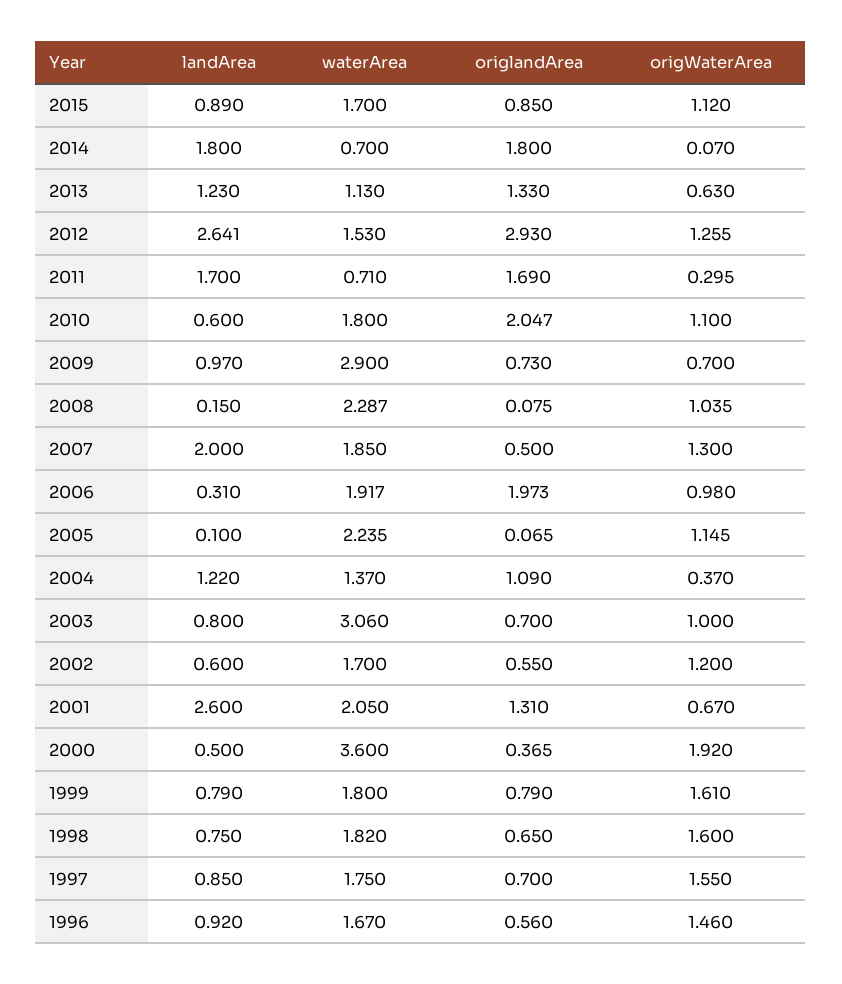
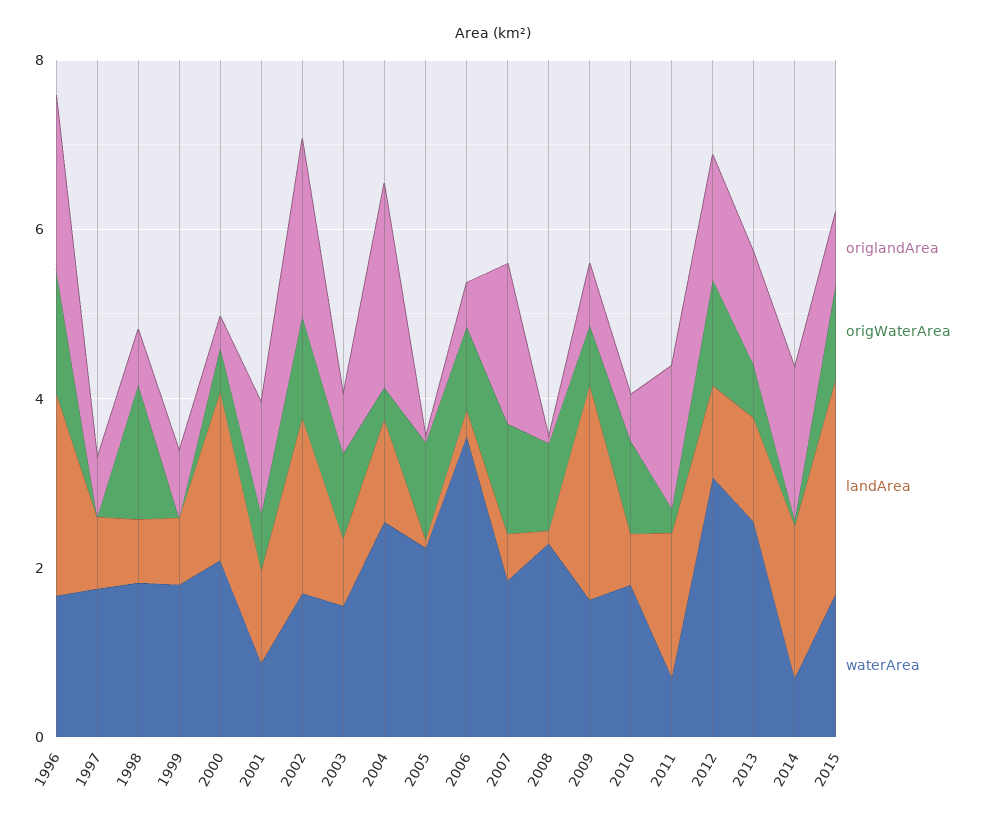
  {
    "landArea": {
-     "2015": 0.89,
+     "2015": 2.5,
      "2014": 1.8,
      "2013": 1.23,
-     "2012": 2.641,
+     "2012": 1,
      "2011": 1.7,
      "2010": 0.6,
-     "2009": 0.97,
+     "2009": 2.5,
      "2008": 0.15,
-     "2007": 2,
+     "2007": 0.5,
      "2006": 0.31,
      "2005": 0.1,
      "2004": 1.22,
      "2003": 0.8,
-     "2002": 0.6,
+     "2002": 2,
-     "2001": 2.6,
+     "2001": 1,
-     "2000": 0.5,
+     "2000": 2,
      "1999": 0.79,
      "1998": 0.75,
      "1997": 0.85,
-     "1996": 0.92
+     "1996": 2.5
    },
    "waterArea": {
      "2015": 1.7,
      "2014": 0.7,
-     "2013": 1.13,
+     "2013": 2.5,
-     "2012": 1.53,
+     "2012": 3,
      "2011": 0.71,
      "2010": 1.8,
-     "2009": 2.9,
+     "2009": 1.5,
      "2008": 2.287,
      "2007": 1.85,
-     "2006": 1.917,
+     "2006": 3.5,
      "2005": 2.235,
-     "2004": 1.37,
+     "2004": 2.5,
-     "2003": 3.06,
+     "2003": 1.5,
      "2002": 1.7,
-     "2001": 2.05,
+     "2001": 1,
-     "2000": 3.6,
+     "2000": 2,
      "1999": 1.8,
      "1998": 1.82,
      "1997": 1.75,
      "1996": 1.67
    },
    "origlandArea": {
      "2015": 0.85,
      "2014": 1.8,
      "2013": 1.33,
-     "2012": 2.93,
+     "2012": 1.5,
      "2011": 1.69,
-     "2010": 2.047,
+     "2010": 0.5,
      "2009": 0.73,
      "2008": 0.075,
-     "2007": 0.5,
+     "2007": 2,
-     "2006": 1.973,
+     "2006": 0.5,
      "2005": 0.065,
-     "2004": 1.09,
+     "2004": 2.5,
      "2003": 0.7,
-     "2002": 0.55,
+     "2002": 2,
      "2001": 1.31,
      "2000": 0.365,
      "1999": 0.79,
      "1998": 0.65,
      "1997": 0.7,
-     "1996": 0.56
+     "1996": 2
    },
    "origWaterArea": {
      "2015": 1.12,
      "2014": 0.07,
      "2013": 0.63,
      "2012": 1.255,
      "2011": 0.295,
      "2010": 1.1,
      "2009": 0.7,
      "2008": 1.035,
      "2007": 1.3,
      "2006": 0.98,
      "2005": 1.145,
      "2004": 0.37,
      "2003": 1,
      "2002": 1.2,
      "2001": 0.67,
-     "2000": 1.92,
+     "2000": 0.5,
-     "1999": 1.61,
+     "1999": 0,
      "1998": 1.6,
-     "1997": 1.55,
+     "1997": 0,
      "1996": 1.46
    }
  }

